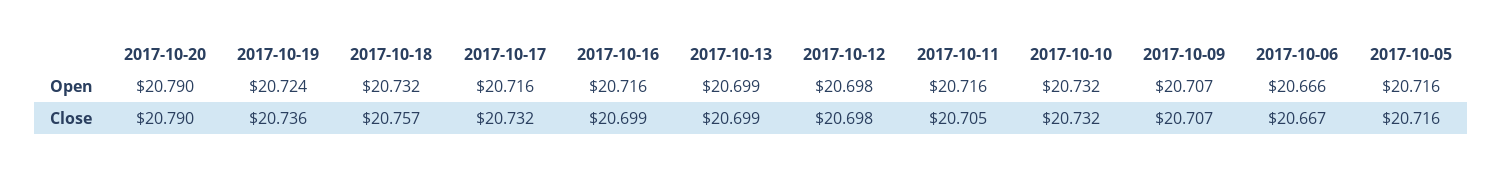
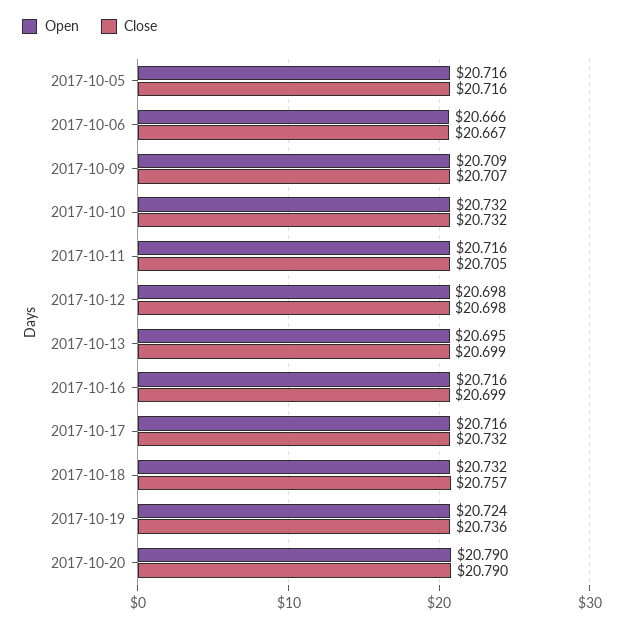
  {
    "Open": {
      "2017-10-20": 20.79,
      "2017-10-19": 20.724,
      "2017-10-18": 20.732,
      "2017-10-17": 20.716,
      "2017-10-16": 20.716,
-     "2017-10-13": 20.699,
+     "2017-10-13": 20.695,
      "2017-10-12": 20.698,
      "2017-10-11": 20.716,
      "2017-10-10": 20.732,
-     "2017-10-09": 20.707,
+     "2017-10-09": 20.709,
      "2017-10-06": 20.666,
      "2017-10-05": 20.716
    },
    "Close": {
      "2017-10-20": 20.79,
      "2017-10-19": 20.736,
      "2017-10-18": 20.757,
      "2017-10-17": 20.732,
      "2017-10-16": 20.699,
      "2017-10-13": 20.699,
      "2017-10-12": 20.698,
      "2017-10-11": 20.705,
      "2017-10-10": 20.732,
      "2017-10-09": 20.707,
      "2017-10-06": 20.667,
      "2017-10-05": 20.716
    }
  }

